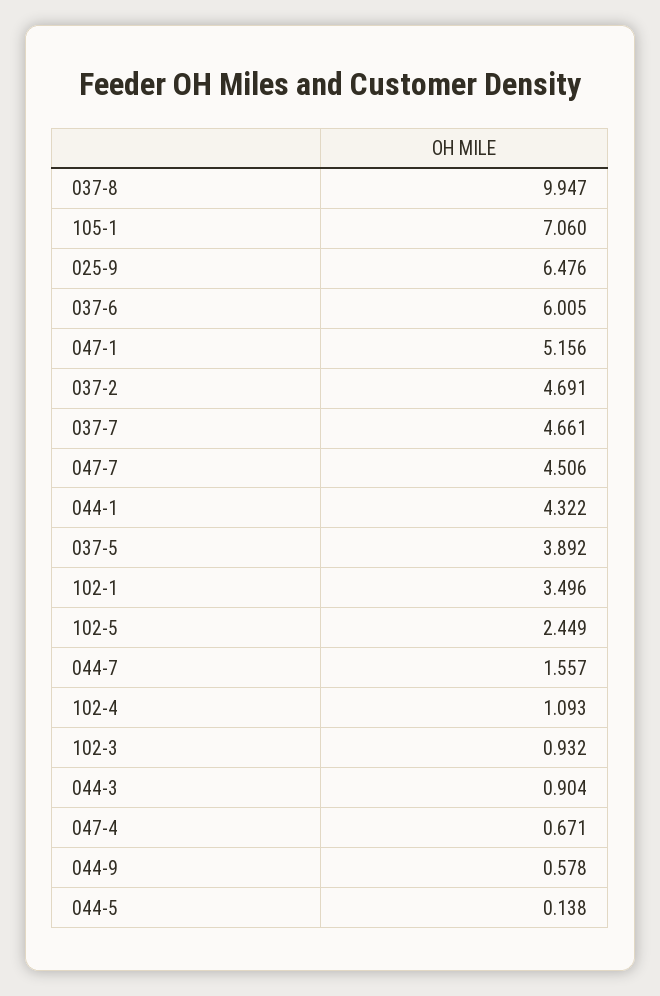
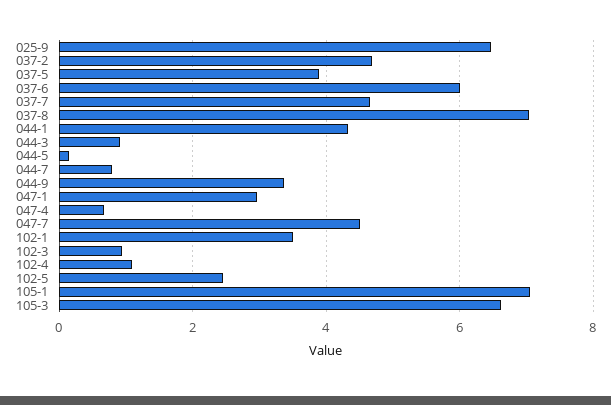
  {
-   "037-8": 9.947,
+   "037-8": 7,
    "105-1": 7.06,
    "025-9": 6.476,
    "037-6": 6.005,
-   "047-1": 5.156,
+   "047-1": 3,
    "037-2": 4.691,
    "037-7": 4.661,
    "047-7": 4.506,
    "044-1": 4.322,
    "037-5": 3.892,
    "102-1": 3.496,
    "102-5": 2.449,
-   "044-7": 1.557,
+   "044-7": 0.8,
    "102-4": 1.093,
    "102-3": 0.932,
    "044-3": 0.904,
    "047-4": 0.671,
-   "044-9": 0.578,
+   "044-9": 3.4,
-   "044-5": 0.138
+   "044-5": 0.138,
+   "105-3": 6.6
  }

